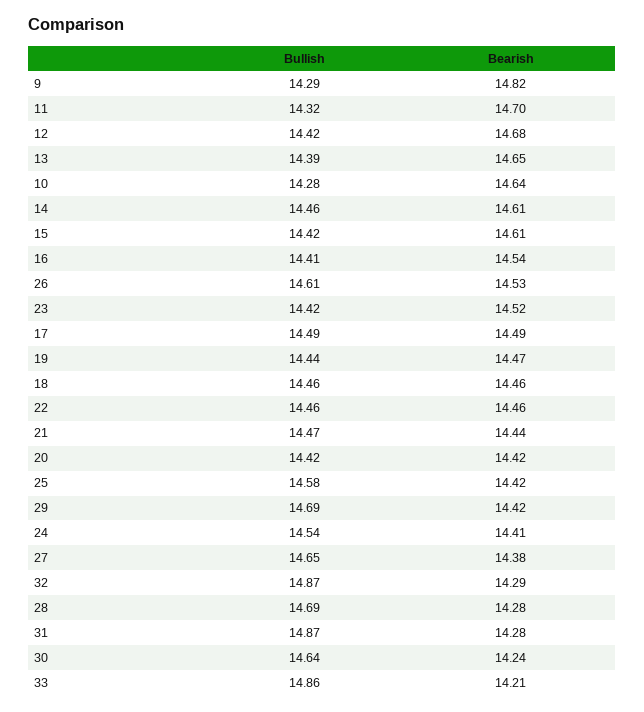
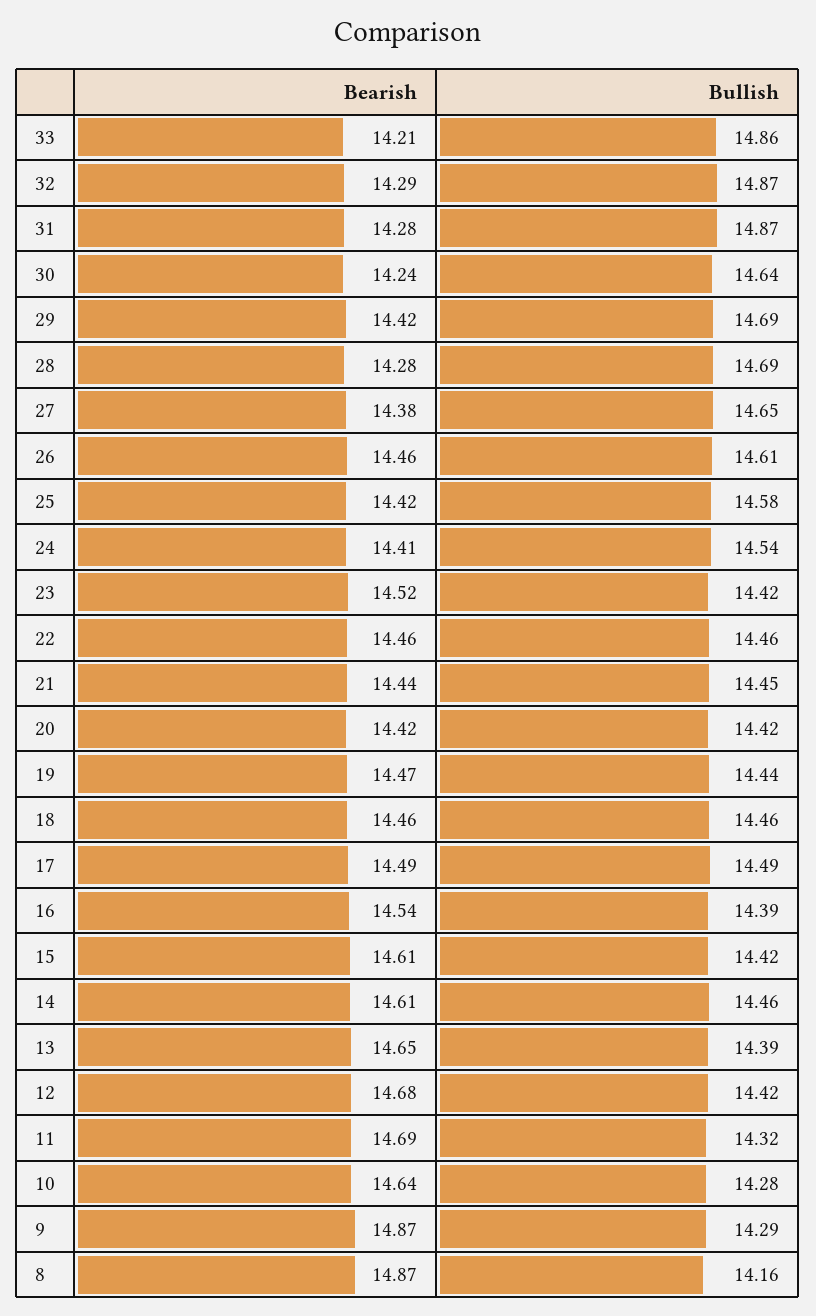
  {
    "Bullish": {
      "9": 14.29,
      "11": 14.32,
      "12": 14.42,
      "13": 14.39,
      "10": 14.28,
      "14": 14.46,
      "15": 14.42,
-     "16": 14.41,
+     "16": 14.39,
      "26": 14.61,
      "23": 14.42,
      "17": 14.49,
      "19": 14.44,
      "18": 14.46,
      "22": 14.46,
-     "21": 14.47,
+     "21": 14.45,
      "20": 14.42,
      "25": 14.58,
      "29": 14.69,
      "24": 14.54,
      "27": 14.65,
      "32": 14.87,
      "28": 14.69,
      "31": 14.87,
      "30": 14.64,
-     "33": 14.86
+     "33": 14.86,
+     "8": 14.16
    },
    "Bearish": {
-     "9": 14.82,
+     "9": 14.87,
-     "11": 14.7,
+     "11": 14.69,
      "12": 14.68,
      "13": 14.65,
      "10": 14.64,
      "14": 14.61,
      "15": 14.61,
      "16": 14.54,
-     "26": 14.53,
+     "26": 14.46,
      "23": 14.52,
      "17": 14.49,
      "19": 14.47,
      "18": 14.46,
      "22": 14.46,
      "21": 14.44,
      "20": 14.42,
      "25": 14.42,
      "29": 14.42,
      "24": 14.41,
      "27": 14.38,
      "32": 14.29,
      "28": 14.28,
      "31": 14.28,
      "30": 14.24,
-     "33": 14.21
+     "33": 14.21,
+     "8": 14.87
    }
  }

